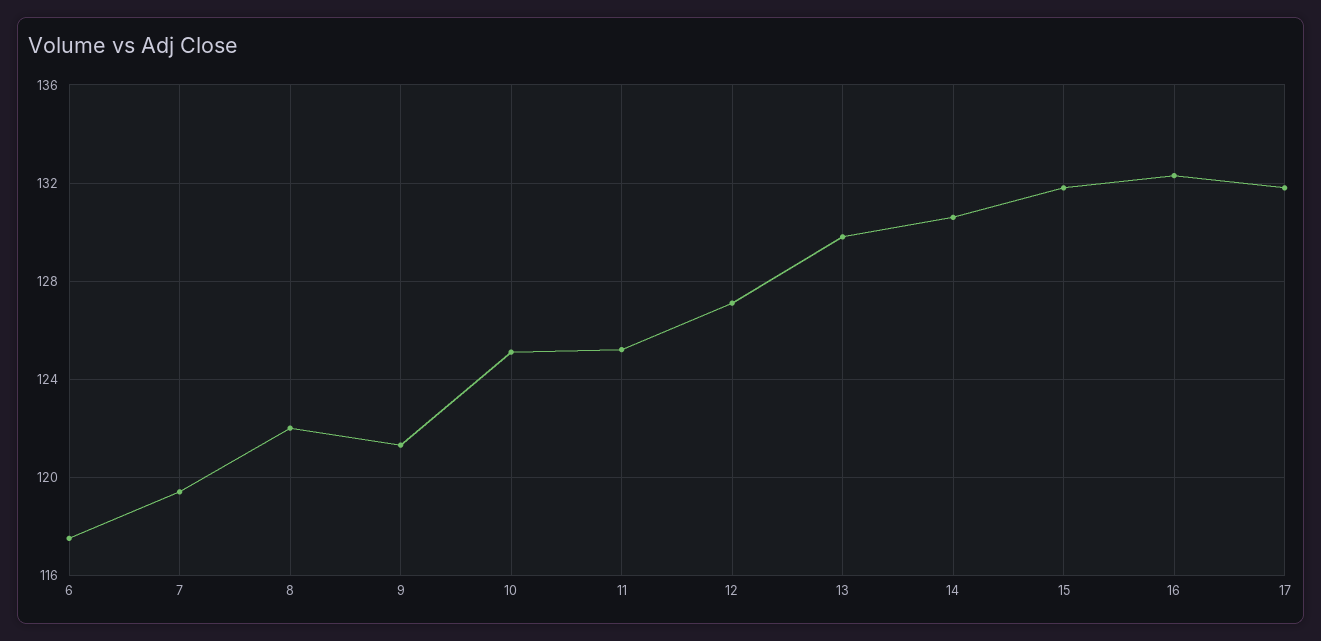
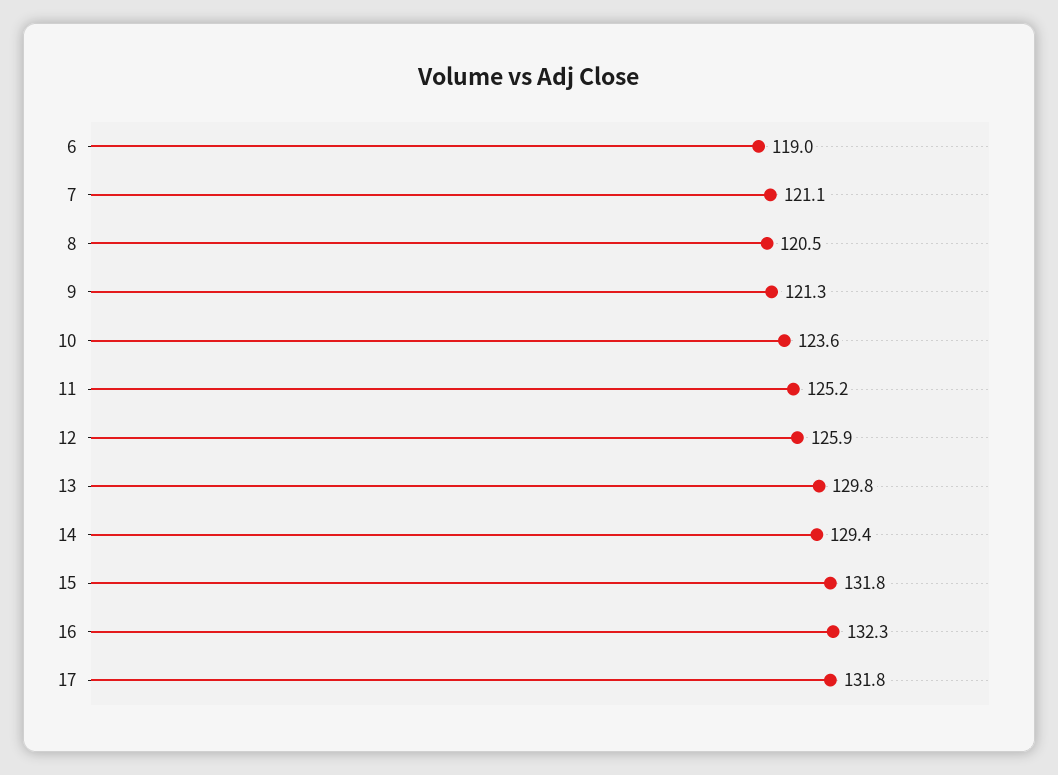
  {
-   "6": 117.5,
+   "6": 119,
-   "7": 119.5,
+   "7": 121.1,
-   "8": 122,
+   "8": 120.5,
    "9": 121.3,
-   "10": 125,
+   "10": 123.6,
    "11": 125.2,
-   "12": 127,
+   "12": 125.9,
    "13": 129.8,
-   "14": 130.5,
+   "14": 129.4,
    "15": 131.8,
    "16": 132.3,
    "17": 131.8
  }

